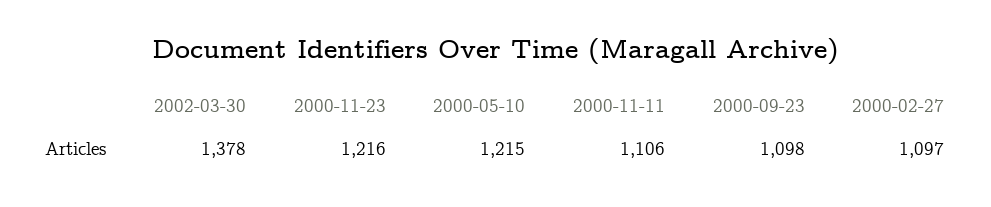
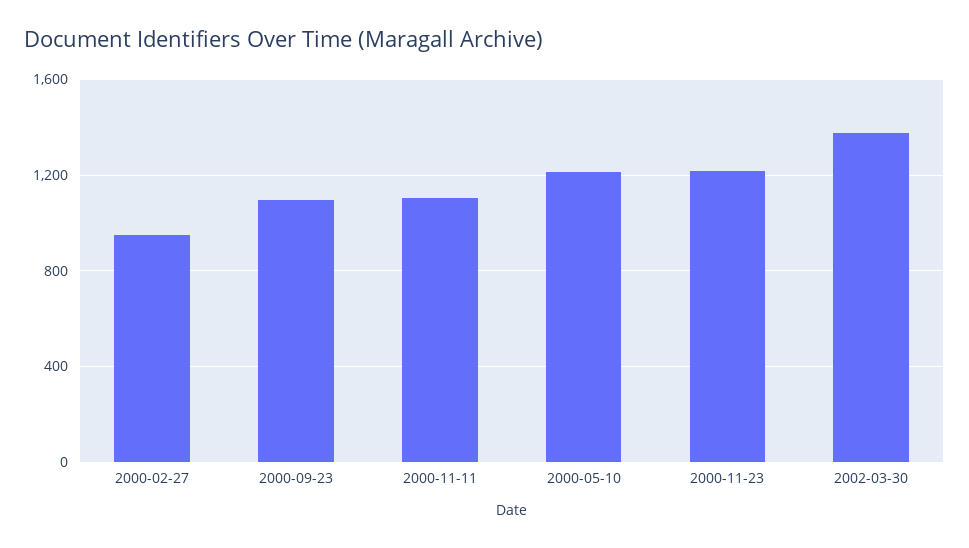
  {
    "2002-03-30": 1378,
    "2000-11-23": 1216,
    "2000-05-10": 1215,
    "2000-11-11": 1106,
    "2000-09-23": 1098,
-   "2000-02-27": 1097
+   "2000-02-27": 950
  }

